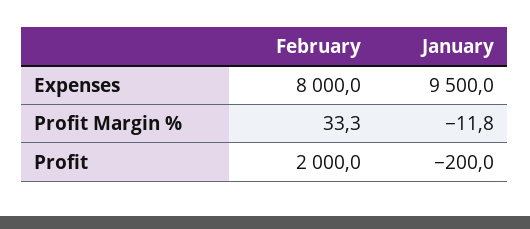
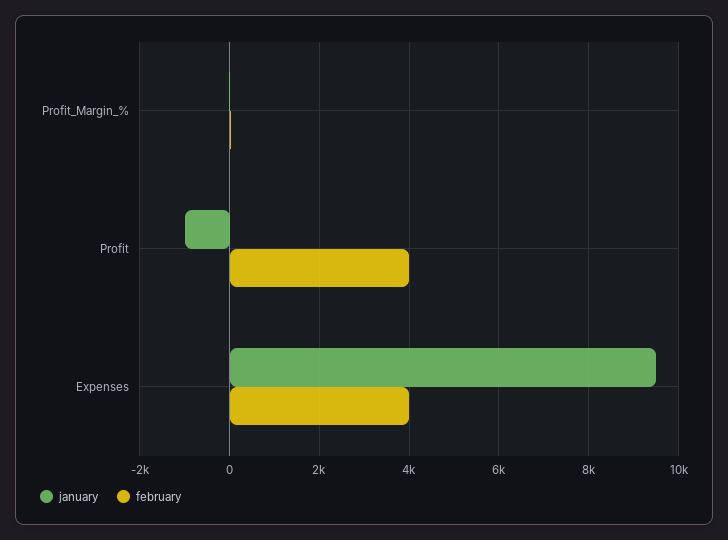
  {
    "February": {
-     "Expenses": 8000,
+     "Expenses": 4000,
      "Profit Margin %": 33.3,
-     "Profit": 2000
+     "Profit": 4000
    },
    "January": {
      "Expenses": 9500,
      "Profit Margin %": -11.8,
-     "Profit": -200
+     "Profit": -1000
    }
  }

